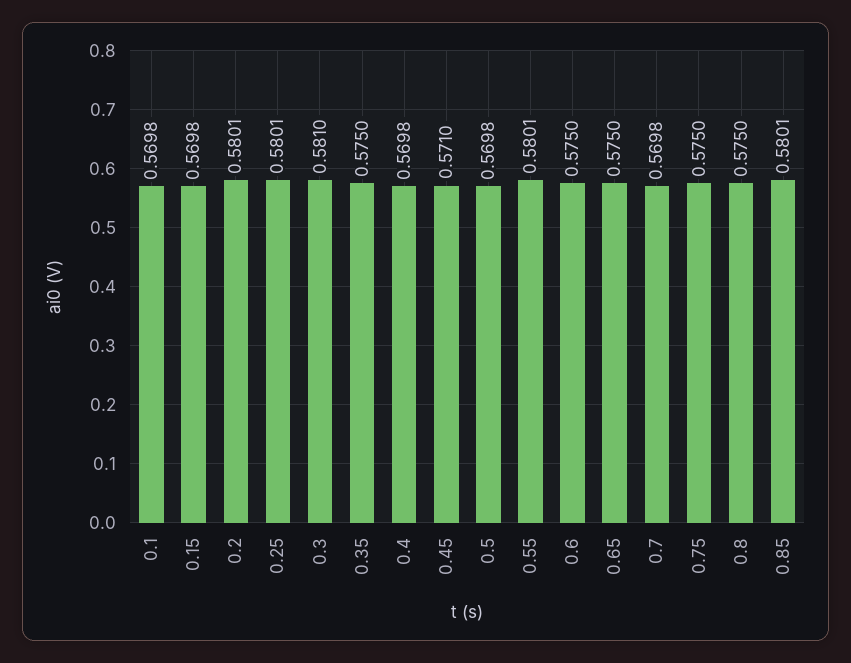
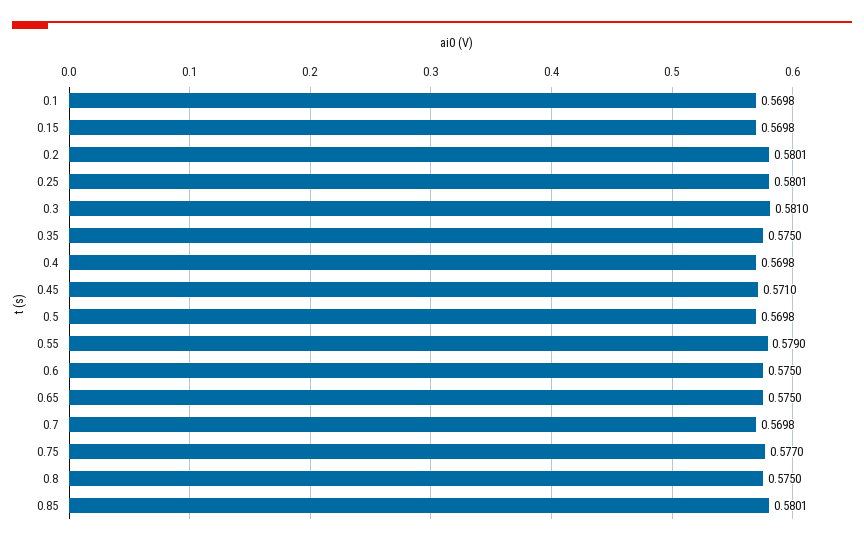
  {
    "0.1": 0.5698,
    "0.15": 0.5698,
    "0.2": 0.5801,
    "0.25": 0.5801,
    "0.3": 0.581,
    "0.35": 0.575,
    "0.4": 0.5698,
    "0.45": 0.571,
    "0.5": 0.5698,
-   "0.55": 0.5801,
+   "0.55": 0.579,
    "0.6": 0.575,
    "0.65": 0.575,
    "0.7": 0.5698,
-   "0.75": 0.575,
+   "0.75": 0.577,
    "0.8": 0.575,
    "0.85": 0.5801
  }

